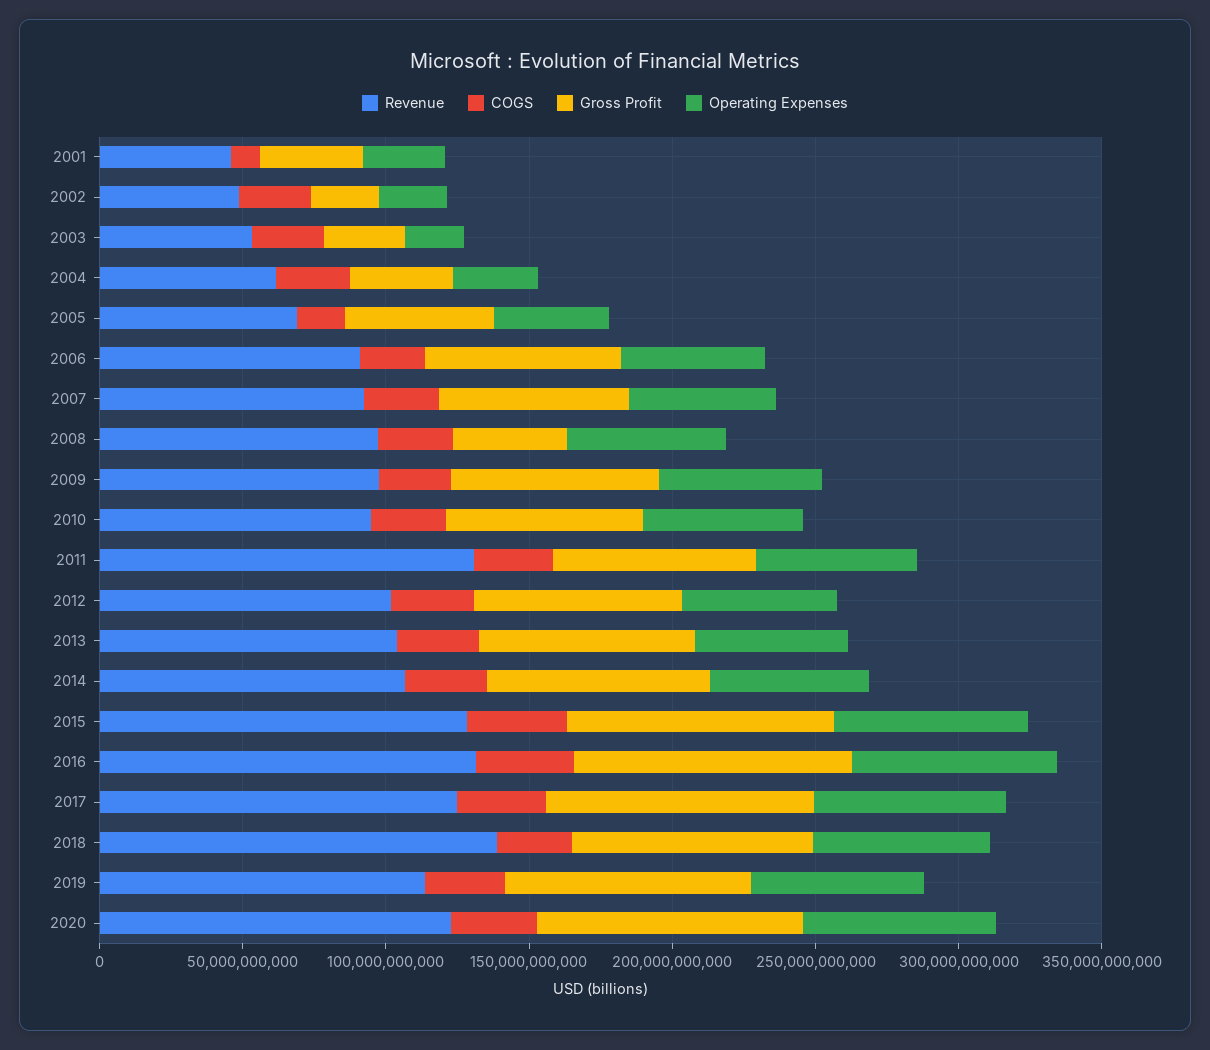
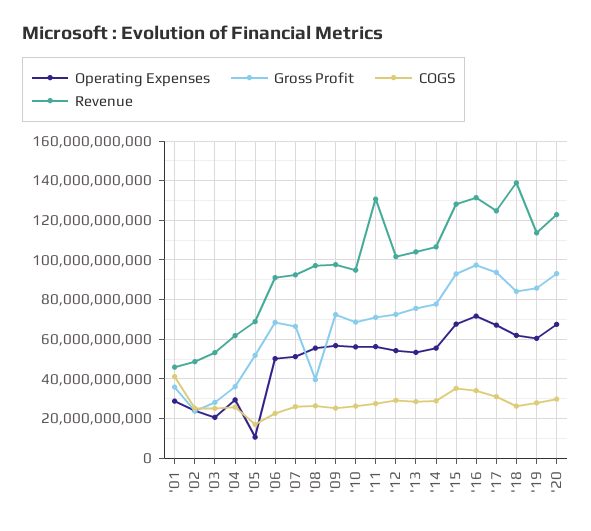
  {
    "Revenue": {
      "2001": 45000000000,
      "2002": 50000000000,
      "2003": 55000000000,
      "2004": 60000000000,
      "2005": 70000000000,
      "2006": 90000000000,
      "2007": 90000000000,
      "2008": 95000000000,
      "2009": 100000000000,
      "2010": 95000000000,
      "2011": 130000000000,
      "2012": 100000000000,
      "2013": 105000000000,
      "2014": 105000000000,
      "2015": 130000000000,
      "2016": 130000000000,
      "2017": 125000000000,
      "2018": 140000000000,
      "2019": 115000000000,
      "2020": 125000000000
    },
    "COGS": {
-     "2001": 10000000000,
+     "2001": 40000000000,
      "2002": 25000000000,
      "2003": 25000000000,
      "2004": 25000000000,
      "2005": 15000000000,
      "2006": 25000000000,
      "2007": 25000000000,
      "2008": 25000000000,
      "2009": 25000000000,
      "2010": 25000000000,
      "2011": 30000000000,
      "2012": 30000000000,
      "2013": 30000000000,
      "2014": 30000000000,
      "2015": 35000000000,
      "2016": 35000000000,
      "2017": 30000000000,
      "2018": 25000000000,
      "2019": 30000000000,
      "2020": 30000000000
    },
    "Gross Profit": {
      "2001": 35000000000,
      "2002": 25000000000,
      "2003": 30000000000,
      "2004": 35000000000,
      "2005": 50000000000,
      "2006": 70000000000,
      "2007": 65000000000,
      "2008": 40000000000,
      "2009": 70000000000,
      "2010": 70000000000,
      "2011": 70000000000,
      "2012": 75000000000,
      "2013": 75000000000,
      "2014": 80000000000,
      "2015": 95000000000,
      "2016": 95000000000,
      "2017": 95000000000,
      "2018": 85000000000,
      "2019": 85000000000,
      "2020": 95000000000
    },
    "Operating Expenses": {
      "2001": 30000000000,
      "2002": 25000000000,
      "2003": 20000000000,
      "2004": 30000000000,
-     "2005": 40000000000,
+     "2005": 10000000000,
      "2006": 50000000000,
      "2007": 50000000000,
      "2008": 55000000000,
      "2009": 55000000000,
      "2010": 55000000000,
      "2011": 55000000000,
      "2012": 55000000000,
      "2013": 55000000000,
      "2014": 55000000000,
      "2015": 70000000000,
      "2016": 70000000000,
      "2017": 65000000000,
      "2018": 60000000000,
      "2019": 60000000000,
      "2020": 70000000000
    }
  }

